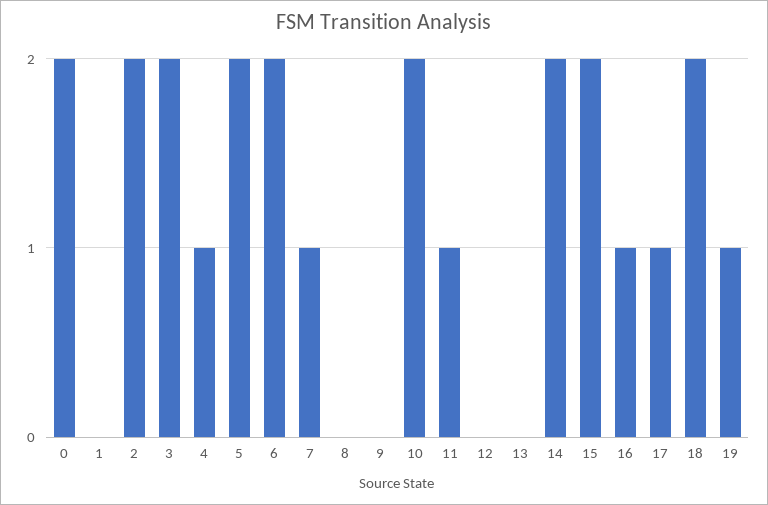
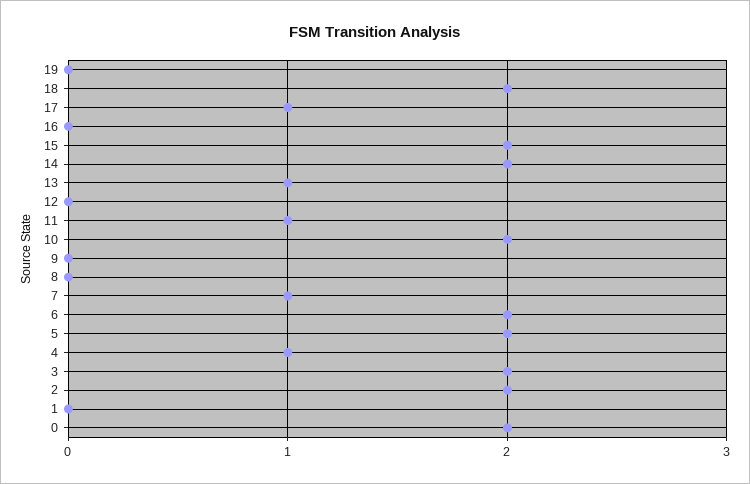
  {
    "0": 2,
    "1": 0,
    "2": 2,
    "3": 2,
    "4": 1,
    "5": 2,
    "6": 2,
    "7": 1,
    "8": 0,
    "9": 0,
    "10": 2,
    "11": 1,
    "12": 0,
-   "13": 0,
+   "13": 1,
    "14": 2,
    "15": 2,
-   "16": 1,
+   "16": 0,
    "17": 1,
    "18": 2,
-   "19": 1
+   "19": 0
  }

